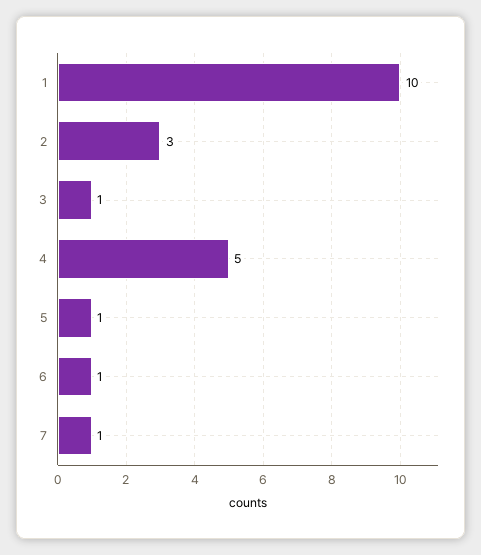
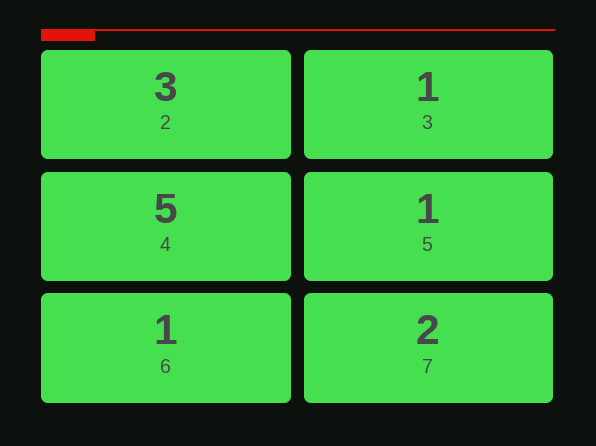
  {
-   "1": 10,
    "2": 3,
    "3": 1,
    "4": 5,
    "5": 1,
    "6": 1,
-   "7": 1
+   "7": 2
  }

